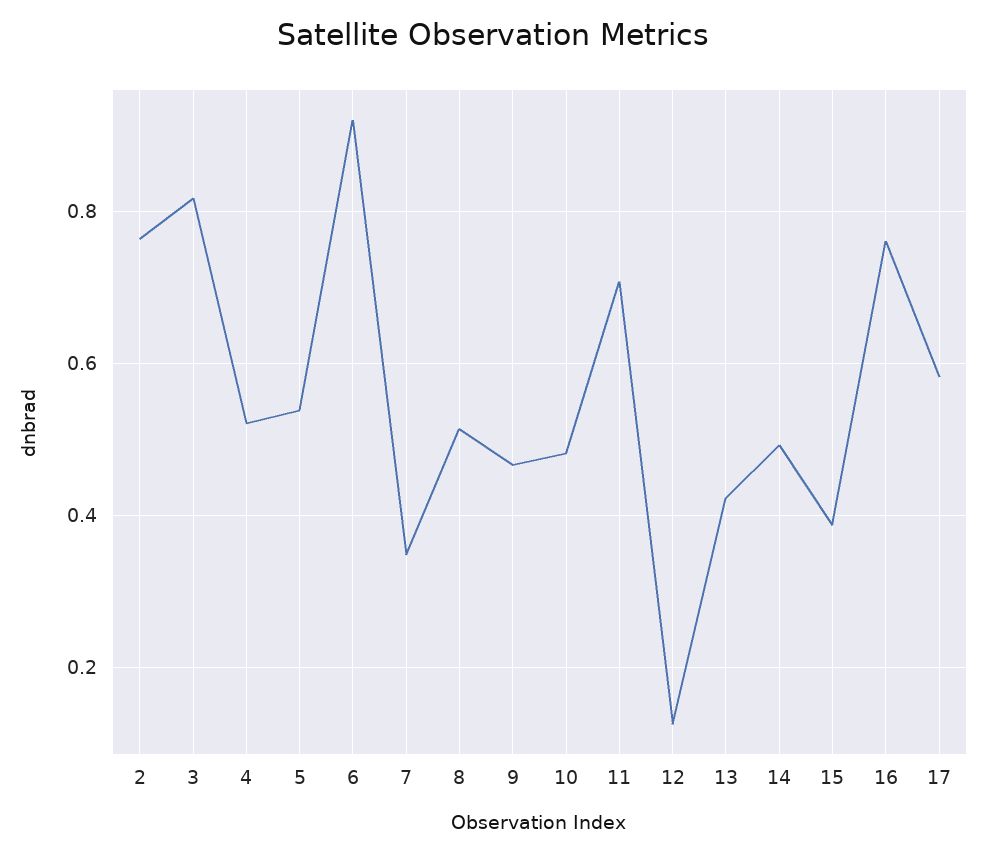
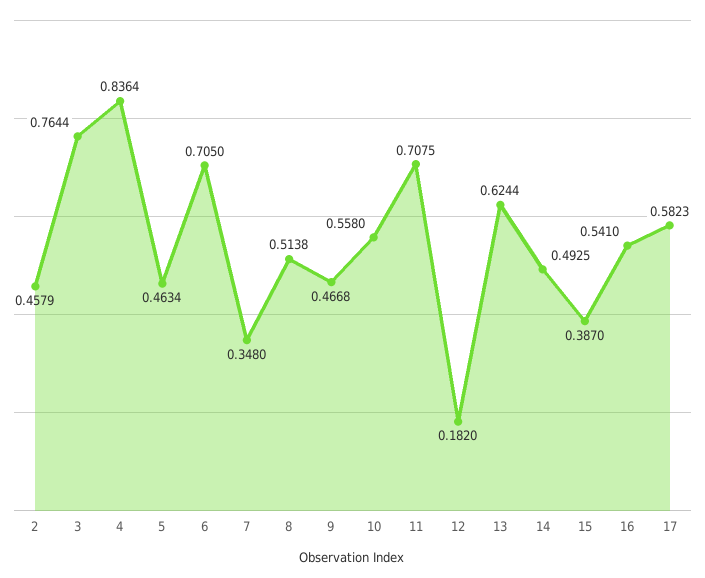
  {
-   "2": 0.76,
+   "2": 0.4579,
-   "3": 0.82,
+   "3": 0.7644,
-   "4": 0.52,
+   "4": 0.8364,
-   "5": 0.54,
+   "5": 0.4634,
-   "6": 0.92,
+   "6": 0.705,
    "7": 0.348,
    "8": 0.5138,
    "9": 0.4668,
-   "10": 0.48,
+   "10": 0.558,
    "11": 0.7075,
-   "12": 0.12,
+   "12": 0.182,
-   "13": 0.42,
+   "13": 0.6244,
    "14": 0.4925,
    "15": 0.387,
-   "16": 0.76,
+   "16": 0.541,
    "17": 0.5823
  }

